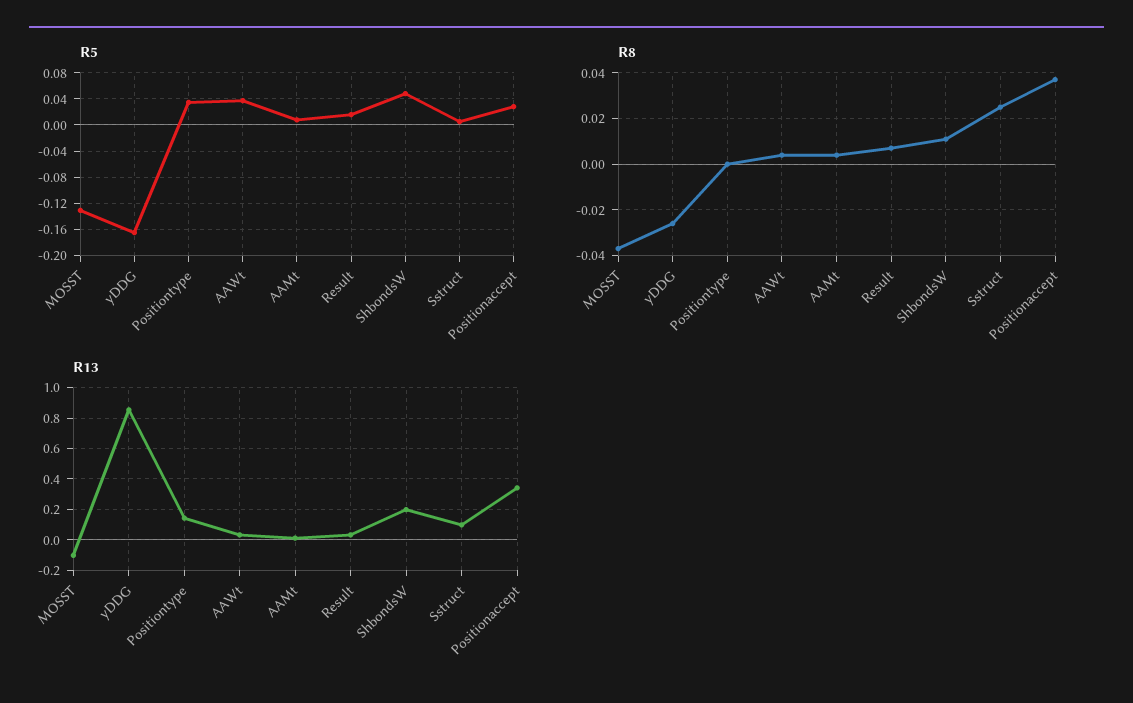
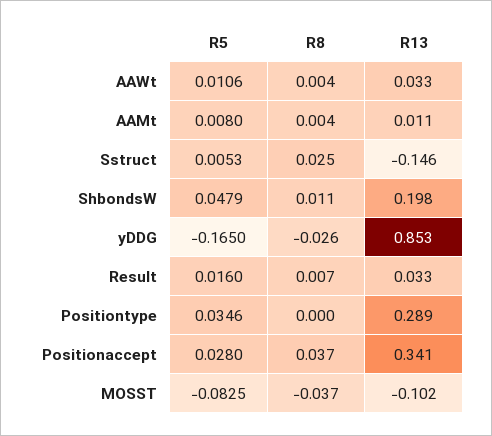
  {
    "R5": {
-     "MOSST": -0.13,
+     "MOSST": -0.0825,
      "yDDG": -0.165,
      "Positiontype": 0.0346,
-     "AAWt": 0.04,
+     "AAWt": 0.0106,
      "AAMt": 0.008,
      "Result": 0.016,
      "ShbondsW": 0.0479,
      "Sstruct": 0.0053,
      "Positionaccept": 0.028
    },
    "R8": {
      "MOSST": -0.037,
      "yDDG": -0.026,
      "Positiontype": 0,
      "AAWt": 0.004,
      "AAMt": 0.004,
      "Result": 0.007,
      "ShbondsW": 0.011,
      "Sstruct": 0.025,
      "Positionaccept": 0.037
    },
    "R13": {
      "MOSST": -0.102,
      "yDDG": 0.853,
-     "Positiontype": 0.15,
+     "Positiontype": 0.289,
      "AAWt": 0.033,
      "AAMt": 0.011,
      "Result": 0.033,
      "ShbondsW": 0.198,
-     "Sstruct": 0.1,
+     "Sstruct": -0.146,
      "Positionaccept": 0.341
    }
  }

